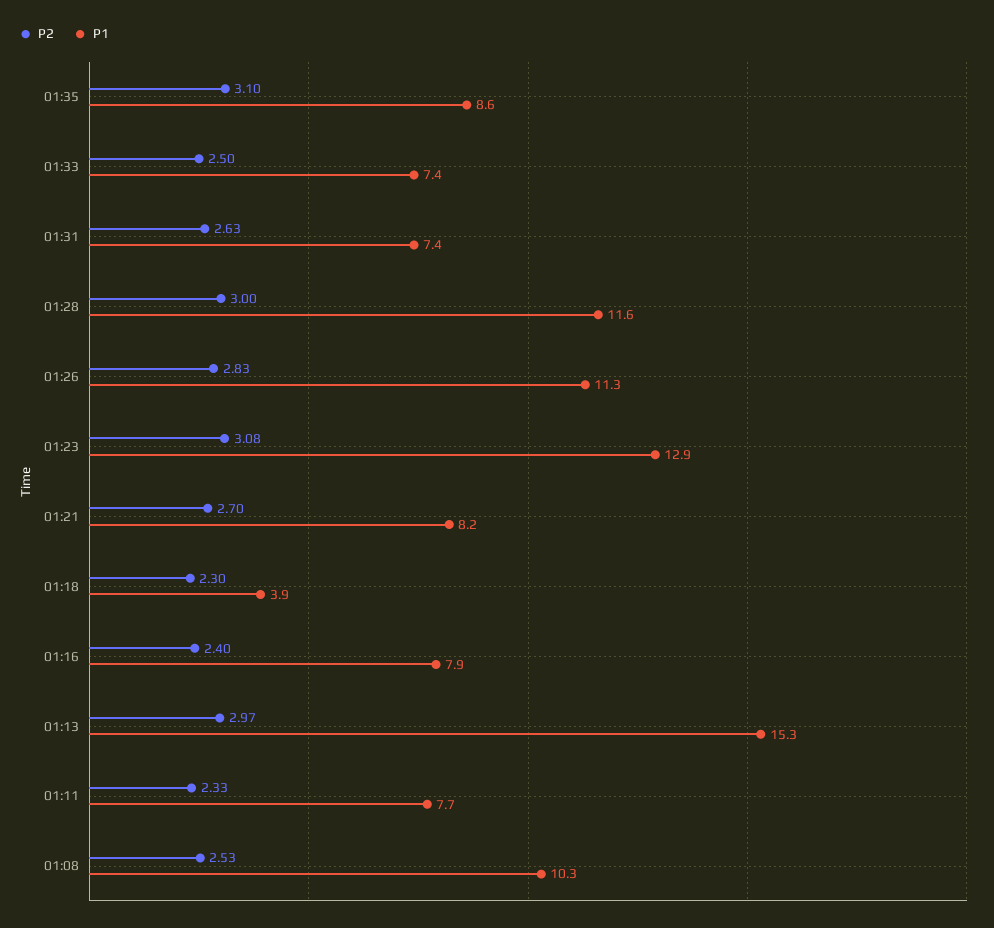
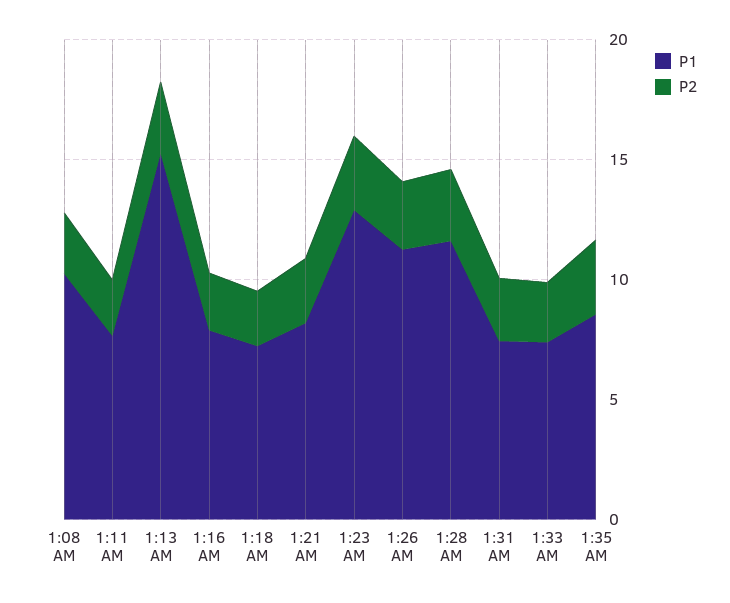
  {
    "P2": {
      "01:35": 3.1,
      "01:33": 2.5,
      "01:31": 2.63,
      "01:28": 3,
      "01:26": 2.83,
      "01:23": 3.08,
      "01:21": 2.7,
      "01:18": 2.3,
      "01:16": 2.4,
      "01:13": 2.97,
      "01:11": 2.33,
      "01:08": 2.53
    },
    "P1": {
      "01:35": 8.6,
      "01:33": 7.4,
      "01:31": 7.4,
      "01:28": 11.6,
      "01:26": 11.3,
      "01:23": 12.9,
      "01:21": 8.2,
-     "01:18": 3.9,
+     "01:18": 7,
      "01:16": 7.9,
      "01:13": 15.3,
      "01:11": 7.7,
      "01:08": 10.3
    }
  }

